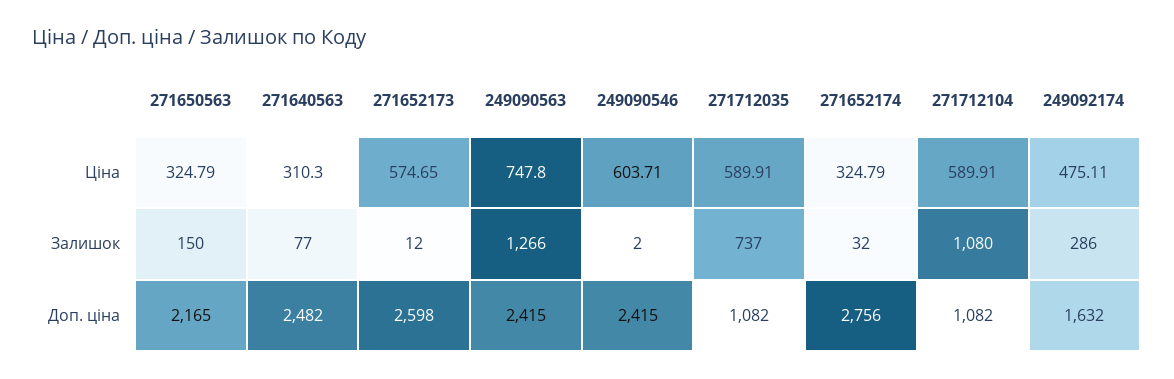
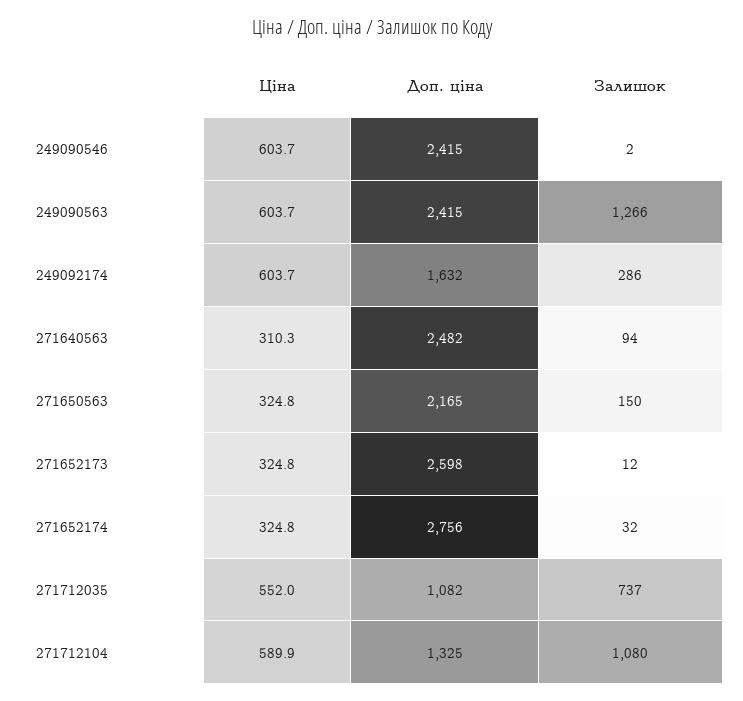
  {
    "271650563": {
      "Ціна": 324.79,
      "Залишок": 150,
      "Доп. ціна": 2165
    },
    "271640563": {
      "Ціна": 310.3,
-     "Залишок": 77,
+     "Залишок": 94,
      "Доп. ціна": 2482
    },
    "271652173": {
-     "Ціна": 574.65,
+     "Ціна": 324.8,
      "Залишок": 12,
      "Доп. ціна": 2598
    },
    "249090563": {
-     "Ціна": 747.8,
+     "Ціна": 603.7,
      "Залишок": 1266,
      "Доп. ціна": 2415
    },
    "249090546": {
      "Ціна": 603.71,
      "Залишок": 2,
      "Доп. ціна": 2415
    },
    "271712035": {
-     "Ціна": 589.91,
+     "Ціна": 552,
      "Залишок": 737,
      "Доп. ціна": 1082
    },
    "271652174": {
      "Ціна": 324.79,
      "Залишок": 32,
      "Доп. ціна": 2756
    },
    "271712104": {
      "Ціна": 589.91,
      "Залишок": 1080,
-     "Доп. ціна": 1082
+     "Доп. ціна": 1325
    },
    "249092174": {
-     "Ціна": 475.11,
+     "Ціна": 603.7,
      "Залишок": 286,
      "Доп. ціна": 1632
    }
  }

